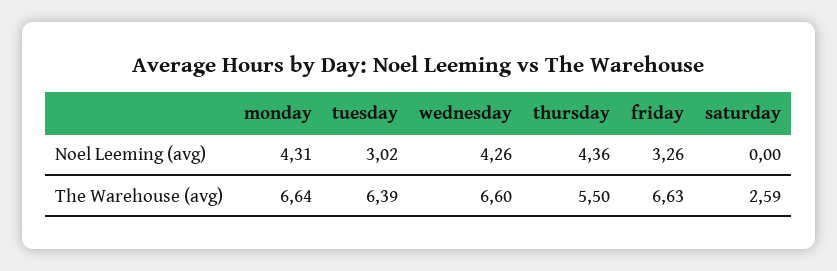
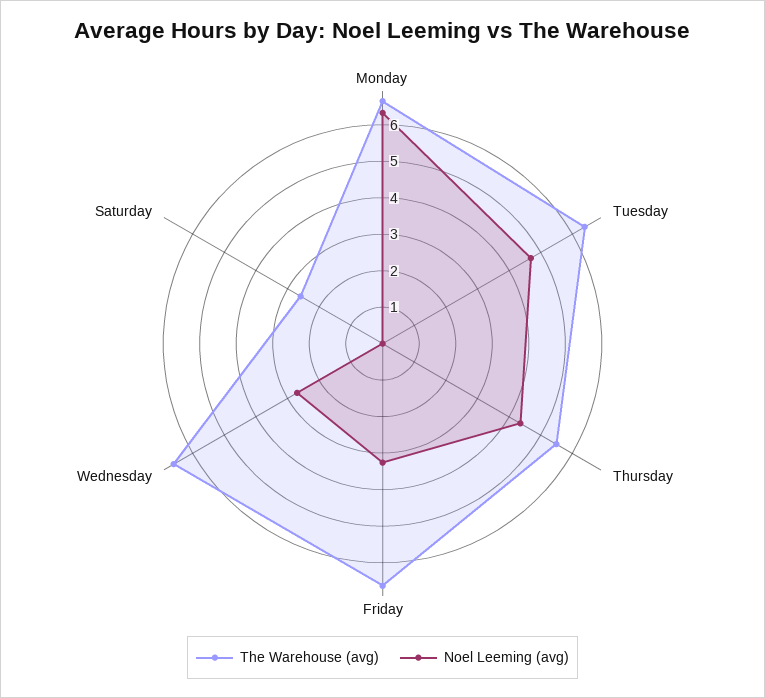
  {
    "Noel Leeming (avg)": {
-     "monday": 4.31,
+     "monday": 6.25,
-     "tuesday": 3.02,
+     "tuesday": 4.75,
-     "wednesday": 4.26,
+     "wednesday": 2.75,
      "thursday": 4.36,
      "friday": 3.26,
      "saturday": 0
    },
    "The Warehouse (avg)": {
      "monday": 6.64,
      "tuesday": 6.39,
      "wednesday": 6.6,
      "thursday": 5.5,
      "friday": 6.63,
      "saturday": 2.59
    }
  }

